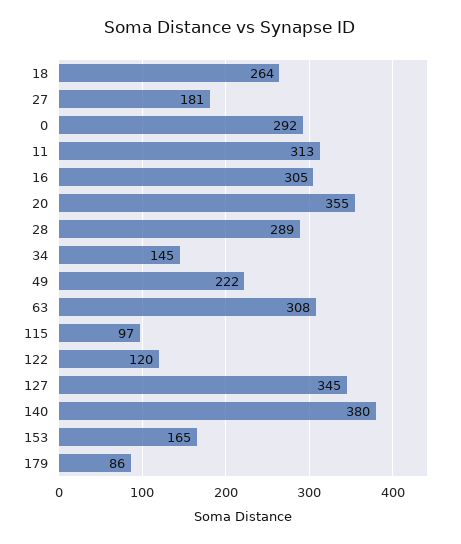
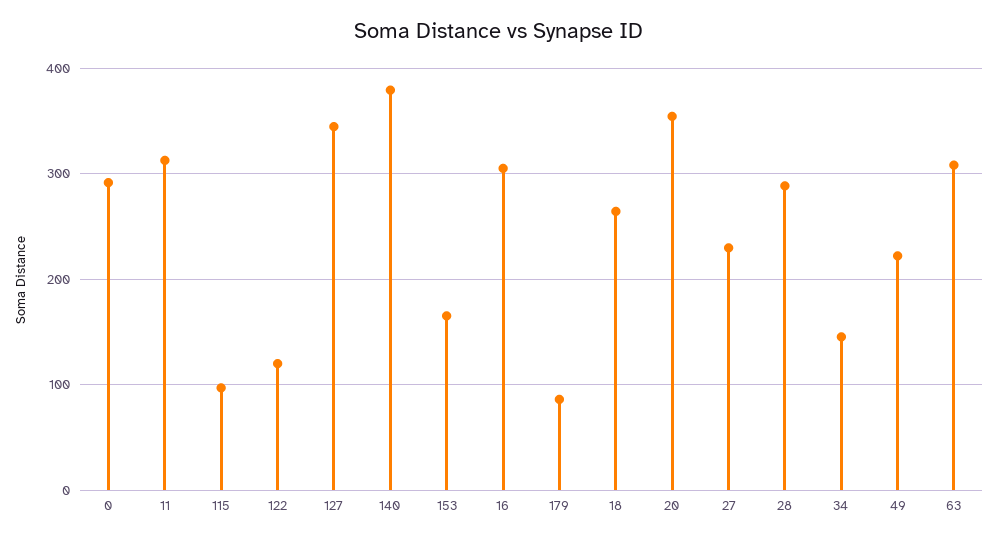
  {
    "18": 264,
-   "27": 181,
+   "27": 230,
    "0": 292,
    "11": 313,
    "16": 305,
    "20": 355,
    "28": 289,
    "34": 145,
    "49": 222,
    "63": 308,
    "115": 97,
    "122": 120,
    "127": 345,
    "140": 380,
    "153": 165,
    "179": 86
  }

